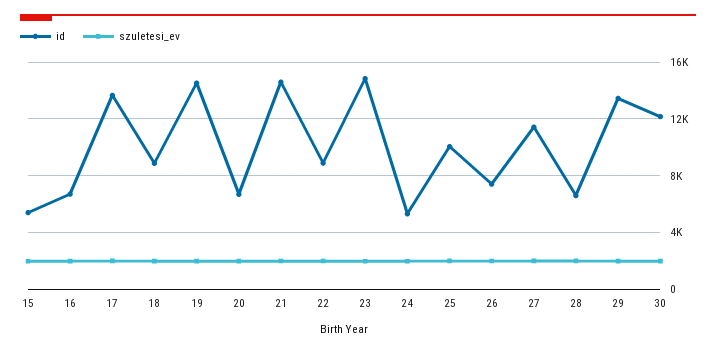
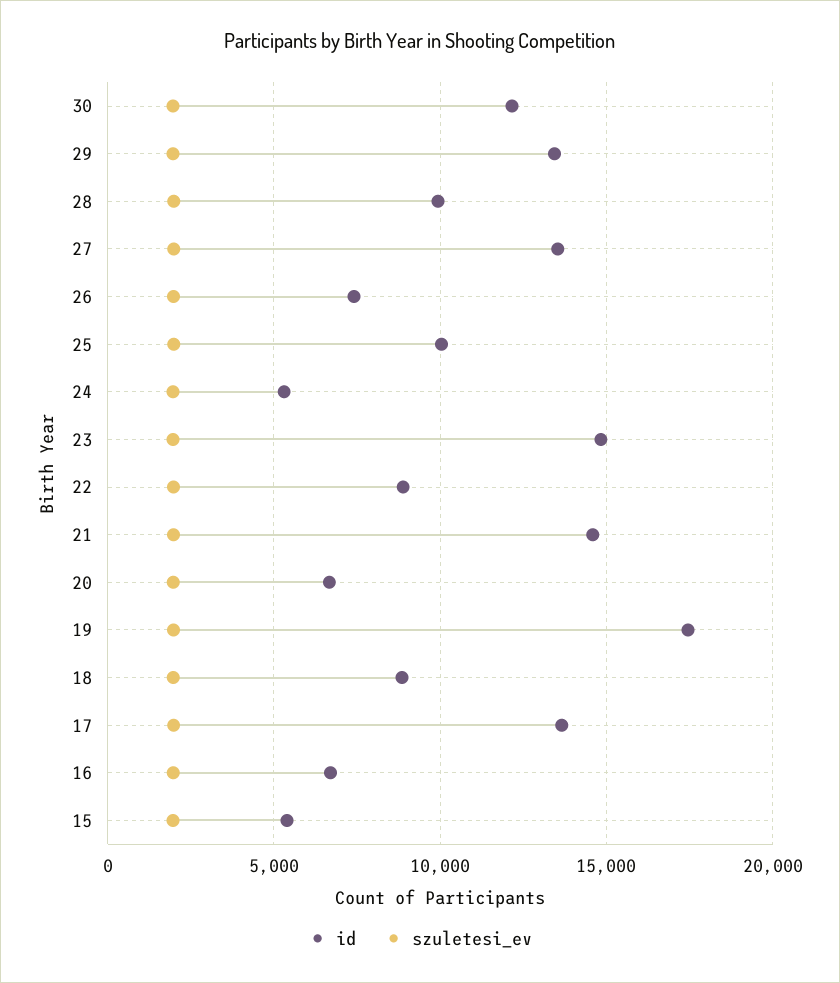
  {
    "id": {
      "15": 5500,
      "16": 6500,
      "17": 13500,
      "18": 9000,
-     "19": 14500,
+     "19": 17500,
      "20": 6500,
      "21": 14500,
      "22": 9000,
      "23": 15000,
      "24": 5500,
      "25": 10000,
      "26": 7500,
-     "27": 11500,
+     "27": 13500,
-     "28": 6500,
+     "28": 10000,
      "29": 13500,
      "30": 12000
    },
    "szuletesi_ev": {
      "15": 2000,
      "16": 2000,
      "17": 2000,
      "18": 2000,
      "19": 2000,
      "20": 2000,
      "21": 2000,
      "22": 2000,
      "23": 2000,
      "24": 2000,
      "25": 2000,
      "26": 2000,
      "27": 2000,
      "28": 2000,
      "29": 2000,
      "30": 2000
    }
  }

